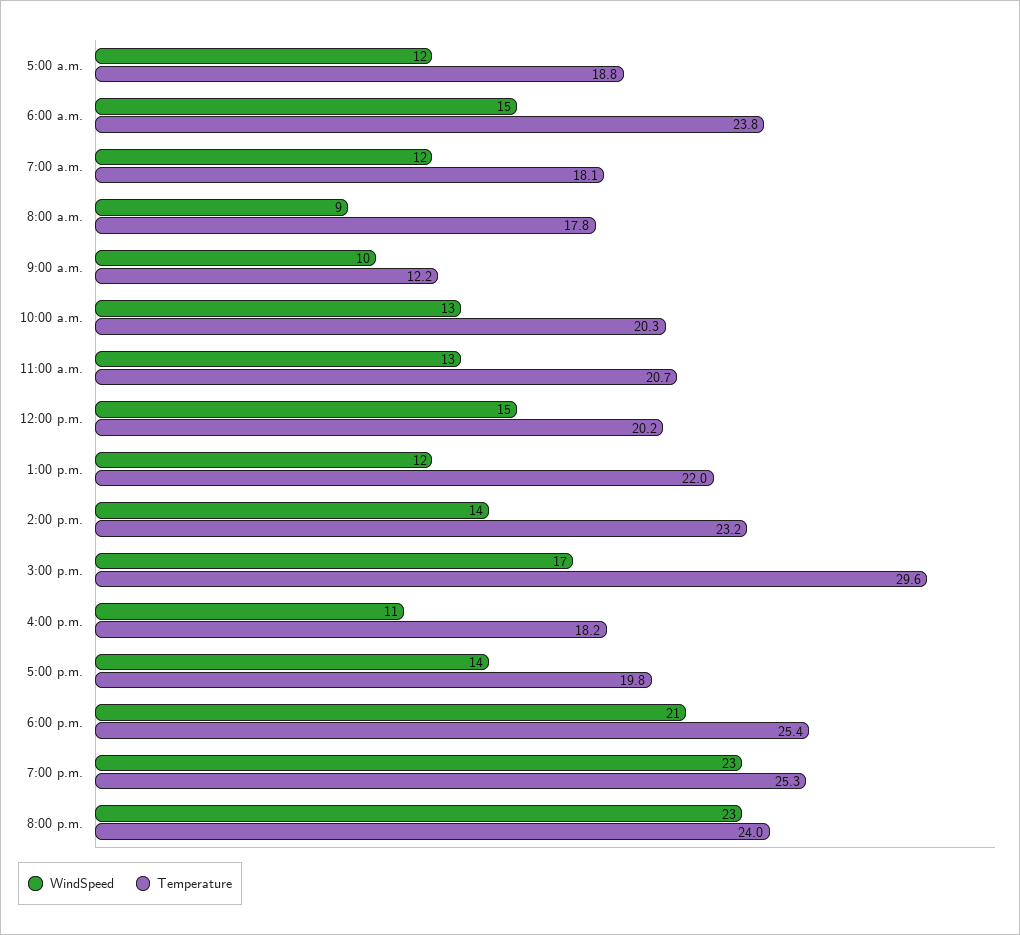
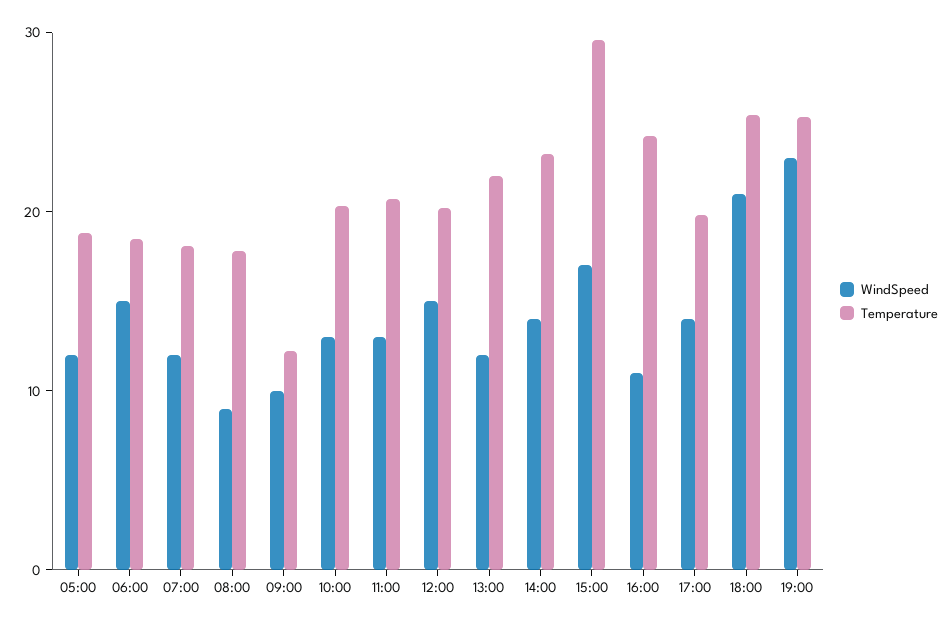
  {
    "WindSpeed": {
      "5:00 a.m.": 12,
      "6:00 a.m.": 15,
      "7:00 a.m.": 12,
      "8:00 a.m.": 9,
      "9:00 a.m.": 10,
      "10:00 a.m.": 13,
      "11:00 a.m.": 13,
      "12:00 p.m.": 15,
      "1:00 p.m.": 12,
      "2:00 p.m.": 14,
      "3:00 p.m.": 17,
      "4:00 p.m.": 11,
      "5:00 p.m.": 14,
      "6:00 p.m.": 21,
-     "7:00 p.m.": 23,
+     "7:00 p.m.": 23
-     "8:00 p.m.": 23
    },
    "Temperature": {
      "5:00 a.m.": 18.8,
-     "6:00 a.m.": 23.8,
+     "6:00 a.m.": 18,
      "7:00 a.m.": 18.1,
      "8:00 a.m.": 17.8,
      "9:00 a.m.": 12.2,
      "10:00 a.m.": 20.3,
      "11:00 a.m.": 20.7,
      "12:00 p.m.": 20.2,
      "1:00 p.m.": 22,
      "2:00 p.m.": 23.2,
      "3:00 p.m.": 29.6,
-     "4:00 p.m.": 18.2,
+     "4:00 p.m.": 24,
      "5:00 p.m.": 19.8,
      "6:00 p.m.": 25.4,
-     "7:00 p.m.": 25.3,
+     "7:00 p.m.": 25.3
-     "8:00 p.m.": 24
    }
  }

